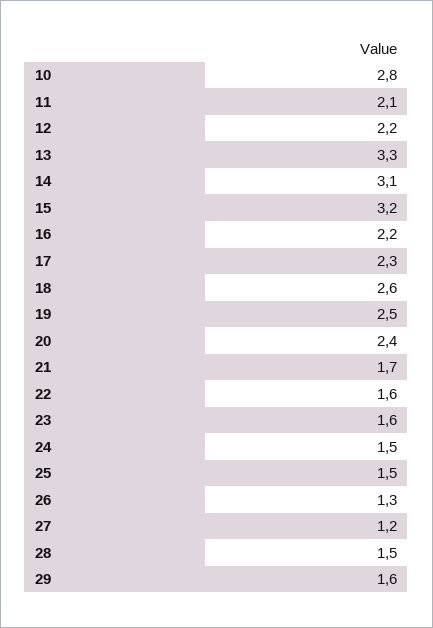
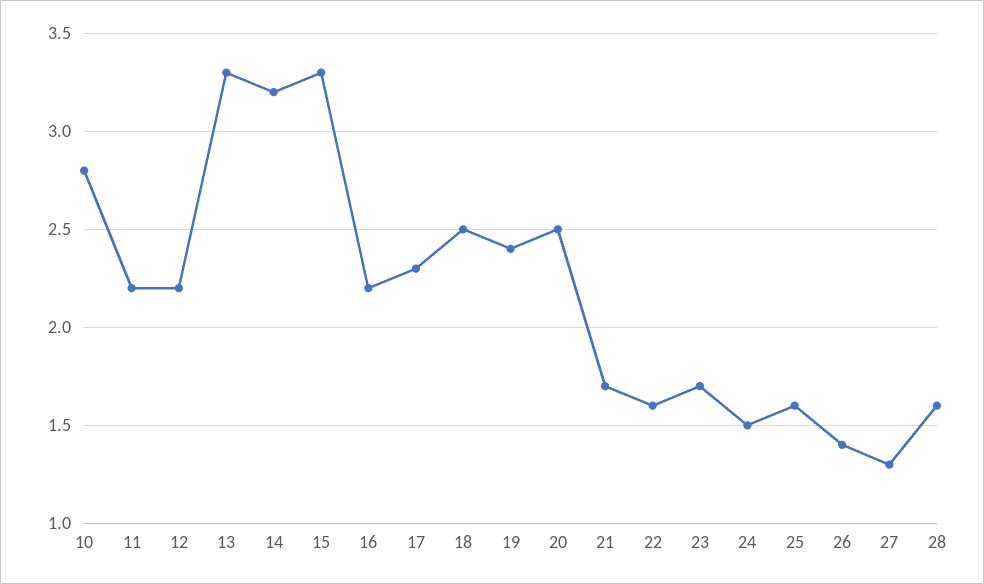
  {
    "10": 2.8,
-   "11": 2.1,
+   "11": 2.2,
    "12": 2.2,
    "13": 3.3,
-   "14": 3.1,
+   "14": 3.2,
-   "15": 3.2,
+   "15": 3.3,
    "16": 2.2,
    "17": 2.3,
-   "18": 2.6,
+   "18": 2.5,
-   "19": 2.5,
+   "19": 2.4,
-   "20": 2.4,
+   "20": 2.5,
    "21": 1.7,
    "22": 1.6,
-   "23": 1.6,
+   "23": 1.7,
    "24": 1.5,
-   "25": 1.5,
+   "25": 1.6,
-   "26": 1.3,
+   "26": 1.4,
-   "27": 1.2,
+   "27": 1.3,
-   "28": 1.5,
+   "28": 1.6
-   "29": 1.6
  }

